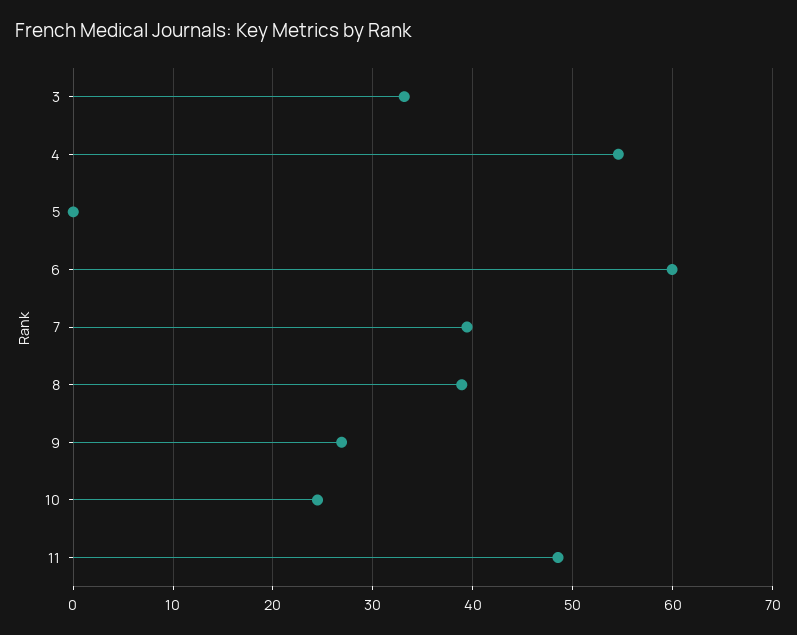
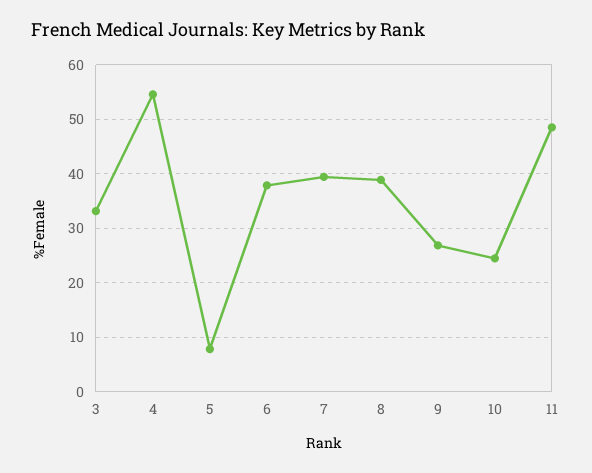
  {
    "3": 33,
    "4": 55,
-   "5": 0,
+   "5": 8,
-   "6": 60,
+   "6": 38,
    "7": 39,
    "8": 39,
    "9": 27,
    "10": 24,
    "11": 49
  }

